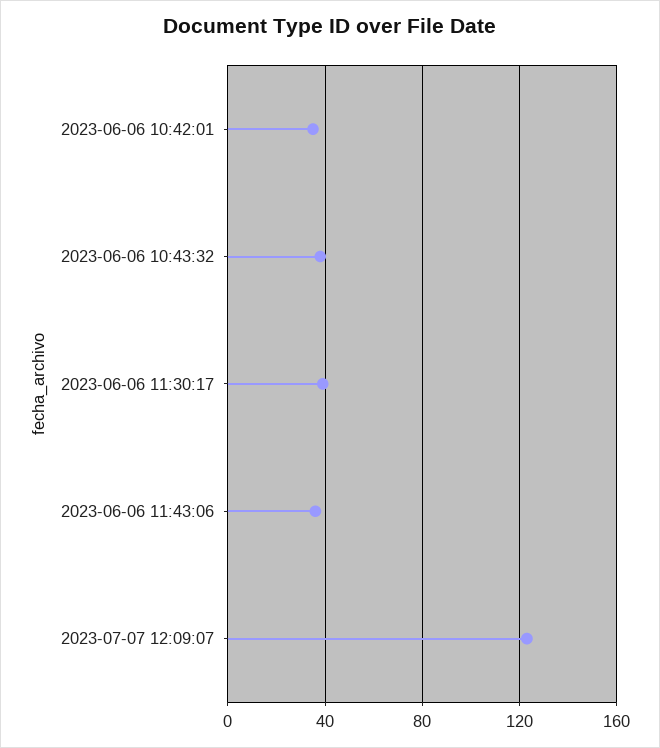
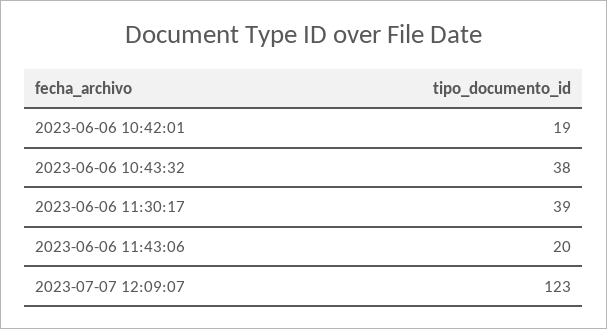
  {
-   "2023-06-06 10:42:01": 35,
+   "2023-06-06 10:42:01": 19,
    "2023-06-06 10:43:32": 38,
    "2023-06-06 11:30:17": 39,
-   "2023-06-06 11:43:06": 35,
+   "2023-06-06 11:43:06": 20,
    "2023-07-07 12:09:07": 123
  }

